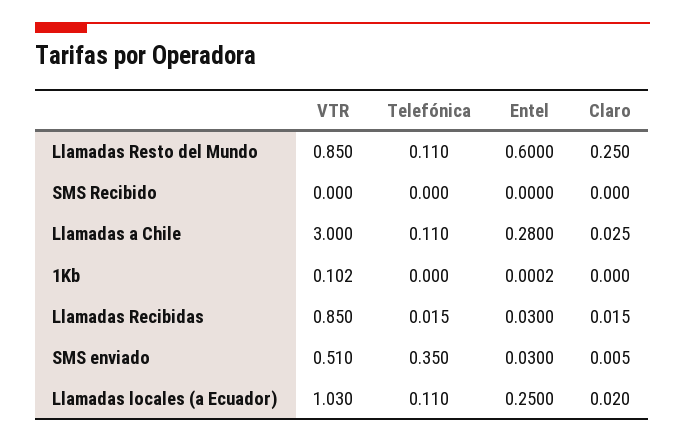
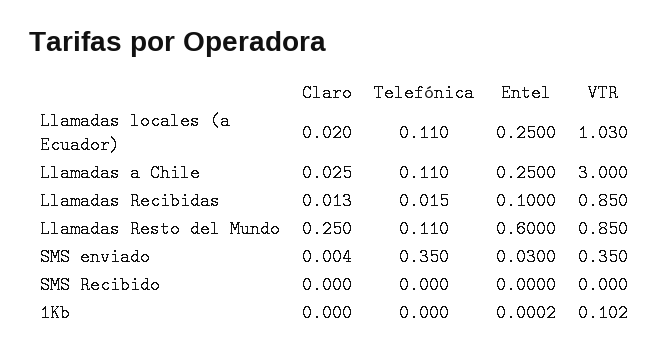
  {
    "VTR": {
      "Llamadas Resto del Mundo": 0.85,
      "SMS Recibido": 0,
      "Llamadas a Chile": 3,
      "1Kb": 0.102,
      "Llamadas Recibidas": 0.85,
-     "SMS enviado": 0.51,
+     "SMS enviado": 0.35,
      "Llamadas locales (a Ecuador)": 1.03
    },
    "Telefónica": {
      "Llamadas Resto del Mundo": 0.11,
      "SMS Recibido": 0,
      "Llamadas a Chile": 0.11,
      "1Kb": 0,
      "Llamadas Recibidas": 0.015,
      "SMS enviado": 0.35,
      "Llamadas locales (a Ecuador)": 0.11
    },
    "Entel": {
      "Llamadas Resto del Mundo": 0.6,
      "SMS Recibido": 0,
-     "Llamadas a Chile": 0.28,
+     "Llamadas a Chile": 0.25,
      "1Kb": 0.0002,
-     "Llamadas Recibidas": 0.03,
+     "Llamadas Recibidas": 0.1,
      "SMS enviado": 0.03,
      "Llamadas locales (a Ecuador)": 0.25
    },
    "Claro": {
      "Llamadas Resto del Mundo": 0.25,
      "SMS Recibido": 0,
      "Llamadas a Chile": 0.025,
      "1Kb": 0,
-     "Llamadas Recibidas": 0.015,
+     "Llamadas Recibidas": 0.013,
-     "SMS enviado": 0.005,
+     "SMS enviado": 0.004,
      "Llamadas locales (a Ecuador)": 0.02
    }
  }

